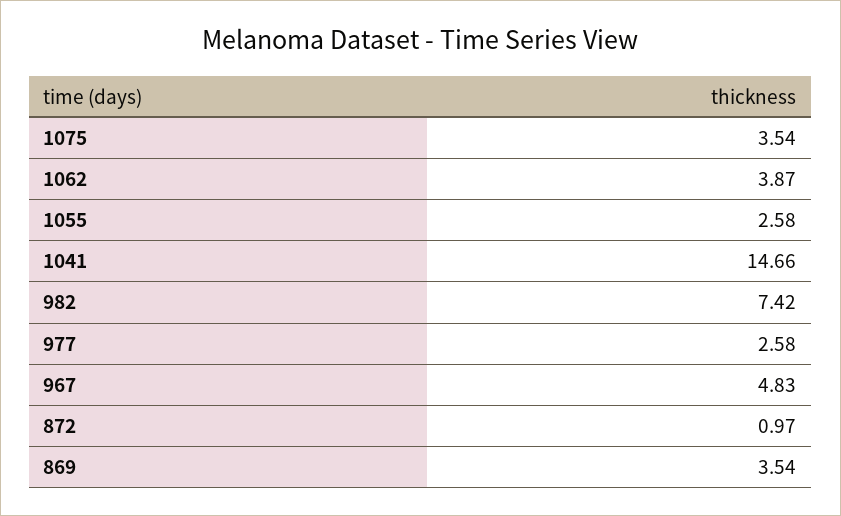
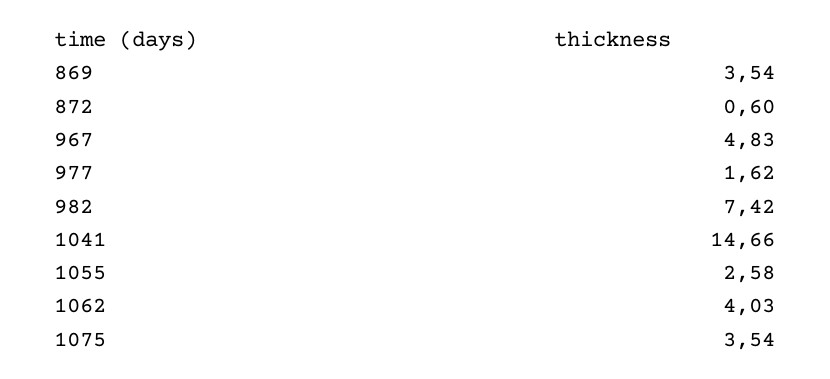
  {
    "1075": 3.54,
-   "1062": 3.87,
+   "1062": 4.03,
    "1055": 2.58,
    "1041": 14.66,
    "982": 7.42,
-   "977": 2.58,
+   "977": 1.62,
    "967": 4.83,
-   "872": 0.97,
+   "872": 0.6,
    "869": 3.54
  }

